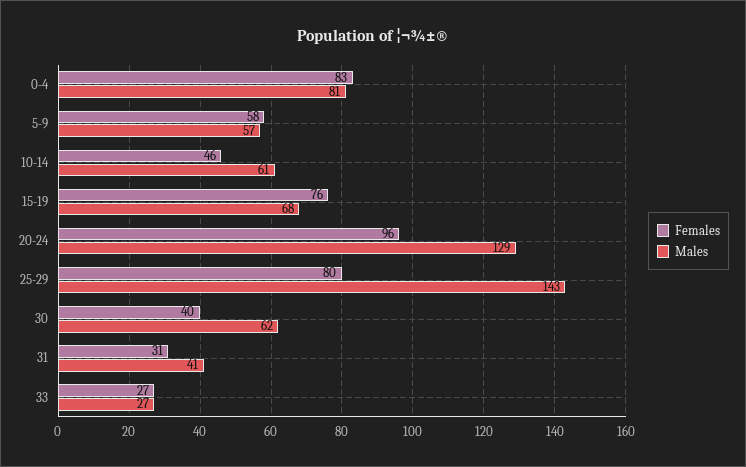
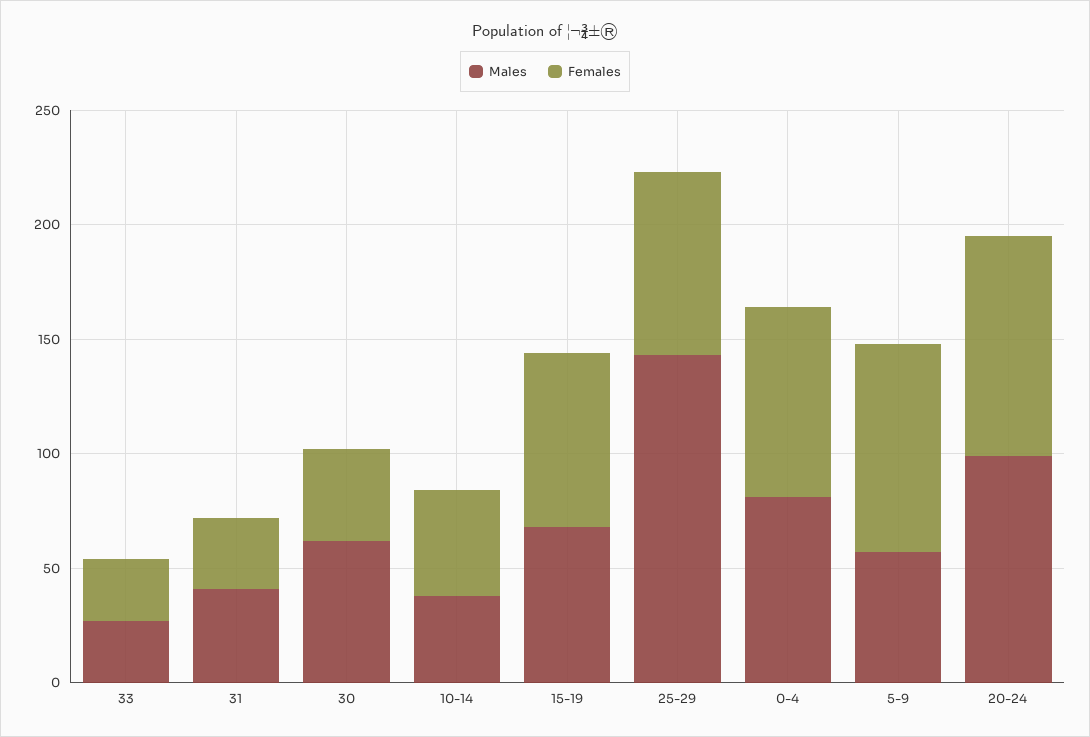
  {
    "Females": {
      "0-4": 83,
-     "5-9": 58,
+     "5-9": 90,
      "10-14": 46,
      "15-19": 76,
      "20-24": 96,
      "25-29": 80,
      "30": 40,
      "31": 31,
      "33": 27
    },
    "Males": {
      "0-4": 81,
      "5-9": 57,
-     "10-14": 61,
+     "10-14": 40,
      "15-19": 68,
-     "20-24": 129,
+     "20-24": 100,
      "25-29": 143,
      "30": 62,
      "31": 41,
      "33": 27
    }
  }

